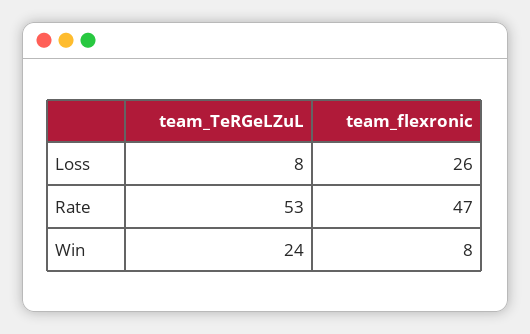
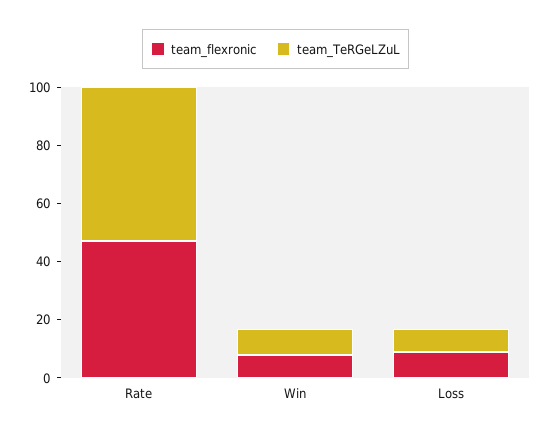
  {
    "team_TeRGeLZuL": {
      "Loss": 8,
      "Rate": 53,
-     "Win": 24
+     "Win": 10
    },
    "team_flexronic": {
-     "Loss": 26,
+     "Loss": 10,
      "Rate": 47,
      "Win": 8
    }
  }

